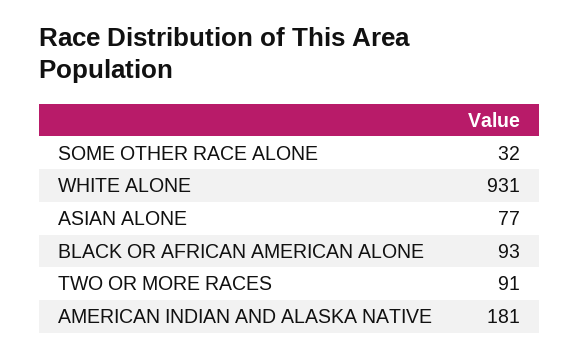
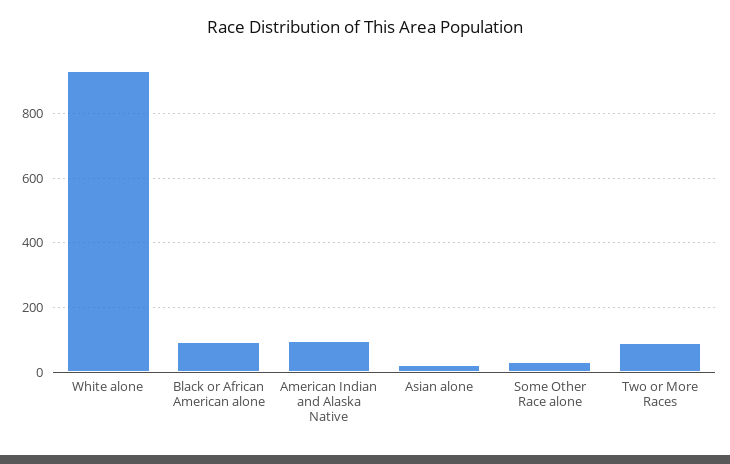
  {
    "SOME OTHER RACE ALONE": 32,
    "WHITE ALONE": 931,
-   "ASIAN ALONE": 77,
+   "ASIAN ALONE": 20,
    "BLACK OR AFRICAN AMERICAN ALONE": 93,
    "TWO OR MORE RACES": 91,
-   "AMERICAN INDIAN AND ALASKA NATIVE": 181
+   "AMERICAN INDIAN AND ALASKA NATIVE": 100
  }

